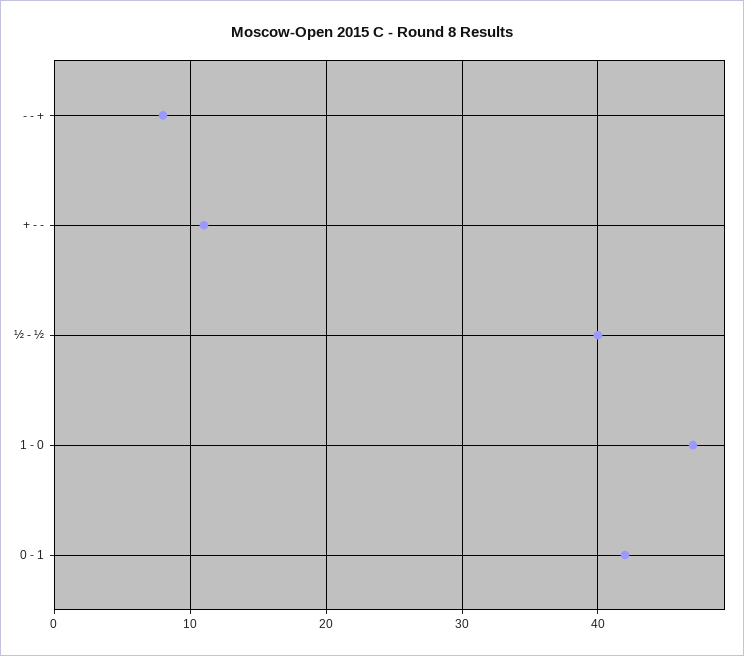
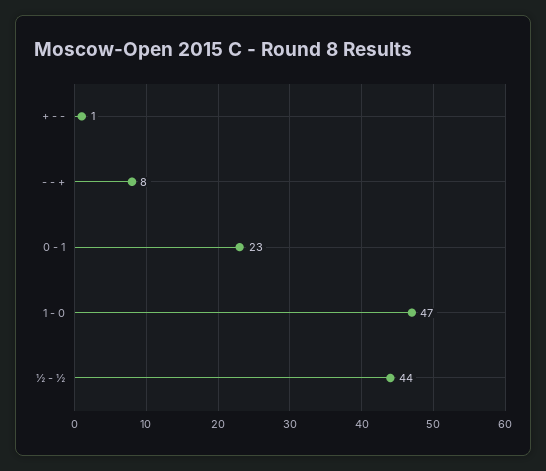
  {
    "- - +": 8,
-   "+ - -": 11,
+   "+ - -": 1,
-   "½ - ½": 40,
+   "½ - ½": 44,
    "1 - 0": 47,
-   "0 - 1": 42
+   "0 - 1": 23
  }

